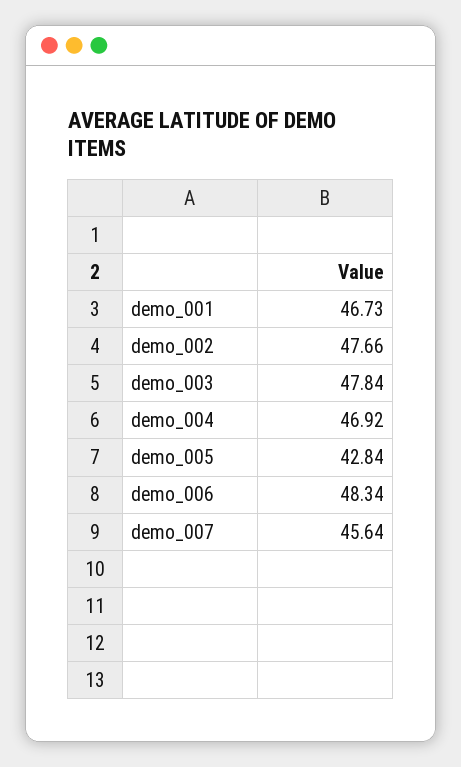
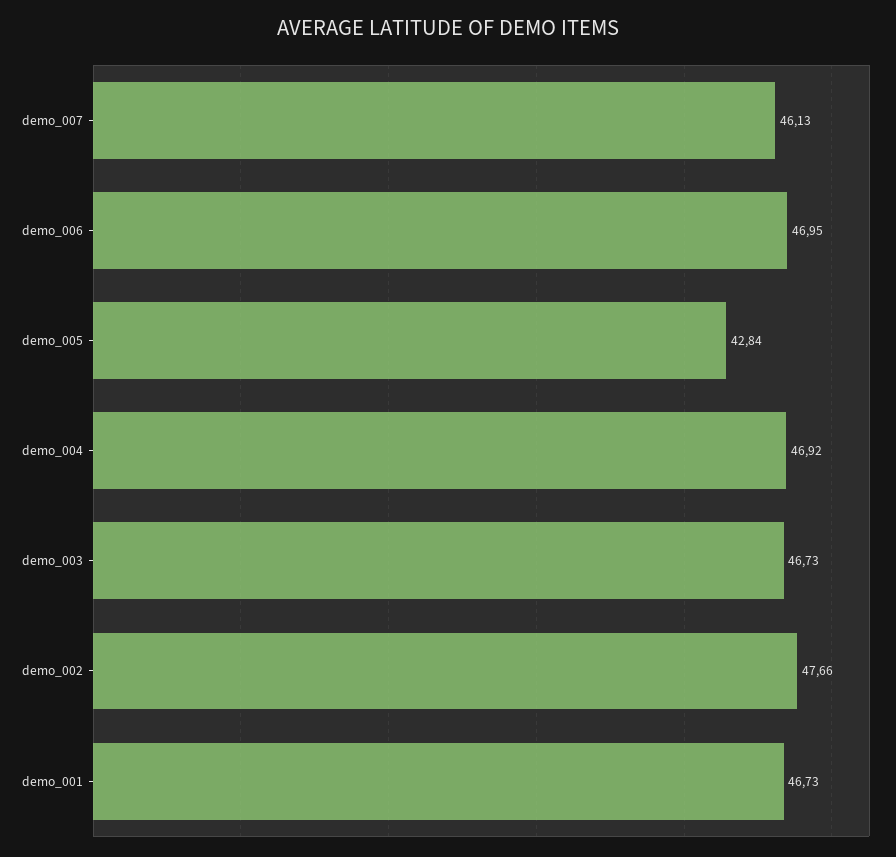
  {
    "demo_001": 46.73,
    "demo_002": 47.66,
-   "demo_003": 47.84,
+   "demo_003": 46.73,
    "demo_004": 46.92,
    "demo_005": 42.84,
-   "demo_006": 48.34,
+   "demo_006": 46.95,
-   "demo_007": 45.64
+   "demo_007": 46.13
  }

